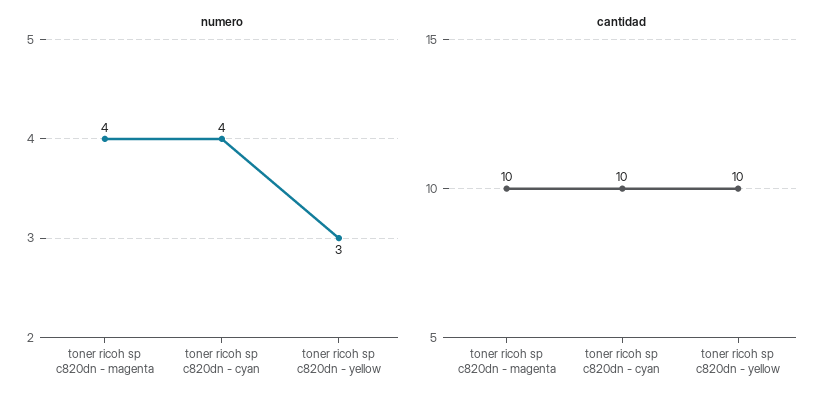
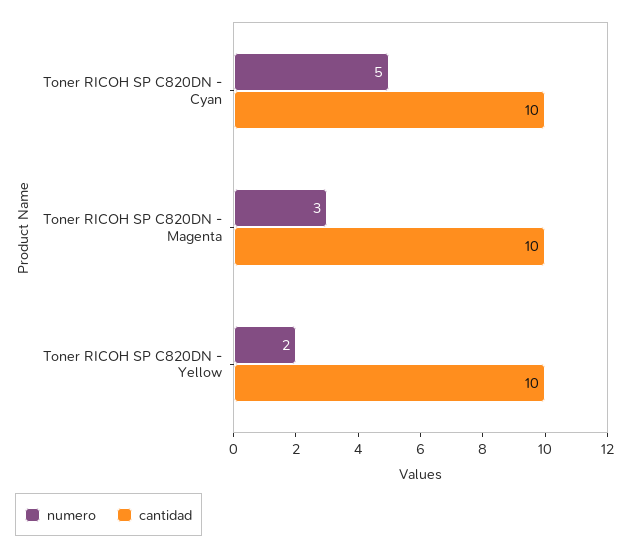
  {
    "numero": {
-     "toner ricoh sp c820dn - magenta": 4,
+     "toner ricoh sp c820dn - magenta": 3,
-     "toner ricoh sp c820dn - cyan": 4,
+     "toner ricoh sp c820dn - cyan": 5,
-     "toner ricoh sp c820dn - yellow": 3
+     "toner ricoh sp c820dn - yellow": 2
    },
    "cantidad": {
      "toner ricoh sp c820dn - magenta": 10,
      "toner ricoh sp c820dn - cyan": 10,
      "toner ricoh sp c820dn - yellow": 10
    }
  }

